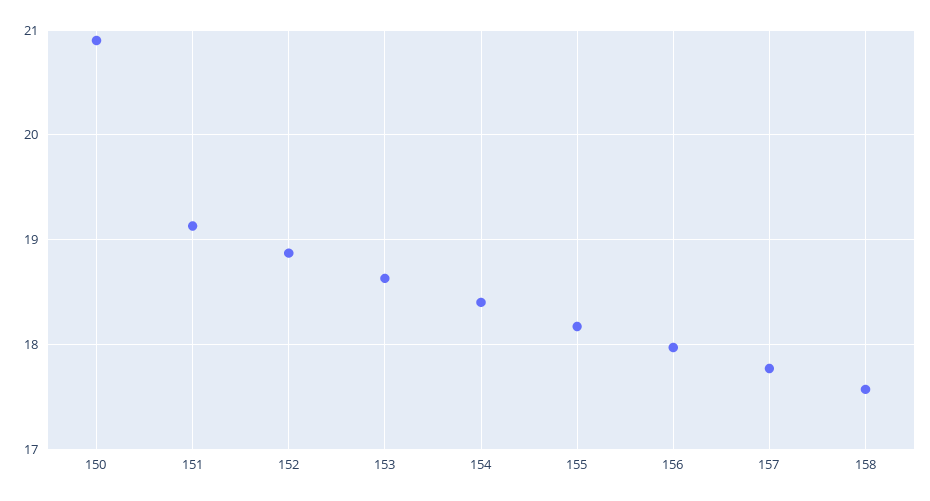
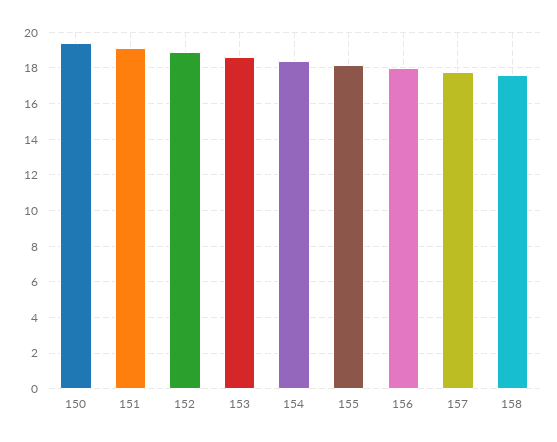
  {
-   "150": 20.9,
+   "150": 19.5,
    "151": 19.1,
    "152": 18.9,
    "153": 18.6,
    "154": 18.4,
    "155": 18.2,
    "156": 18,
    "157": 17.8,
    "158": 17.6
  }

